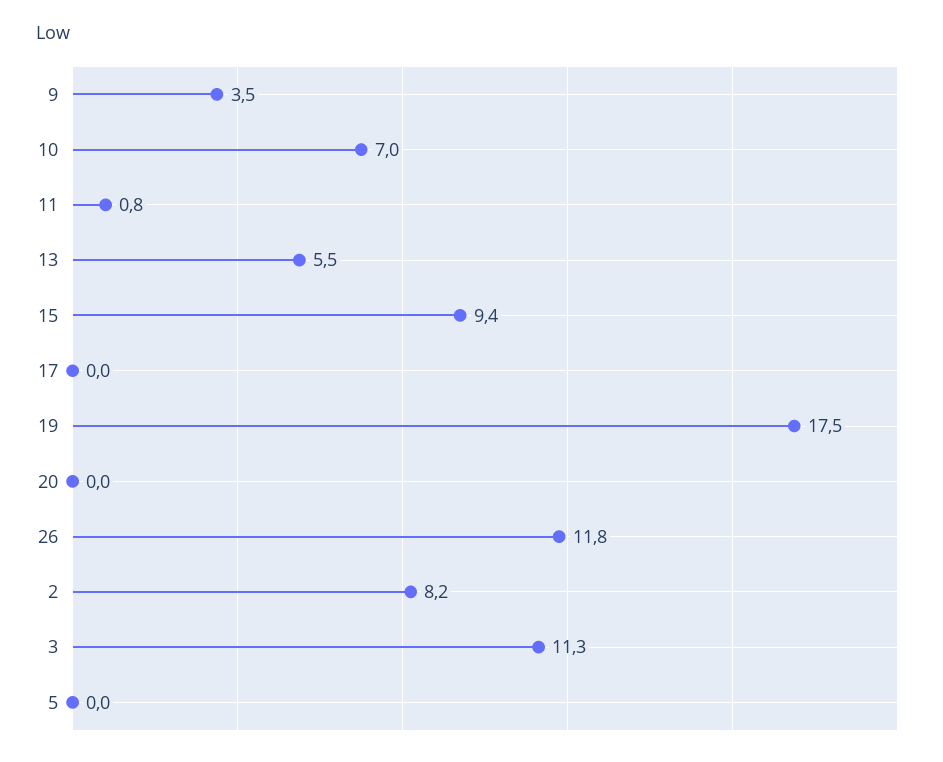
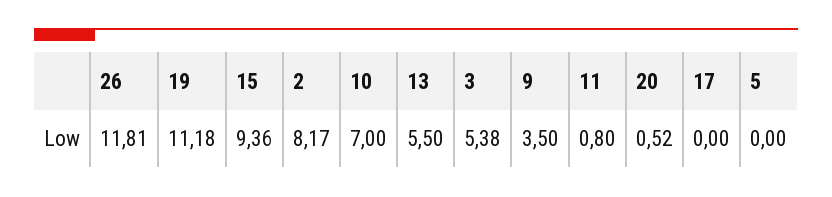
  {
    "9": 3.5,
    "10": 7,
    "11": 0.8,
    "13": 5.5,
    "15": 9.36,
    "17": 0,
-   "19": 17.5,
+   "19": 11.18,
-   "20": 0,
+   "20": 0.52,
    "26": 11.81,
    "2": 8.17,
-   "3": 11.3,
+   "3": 5.38,
    "5": 0
  }

